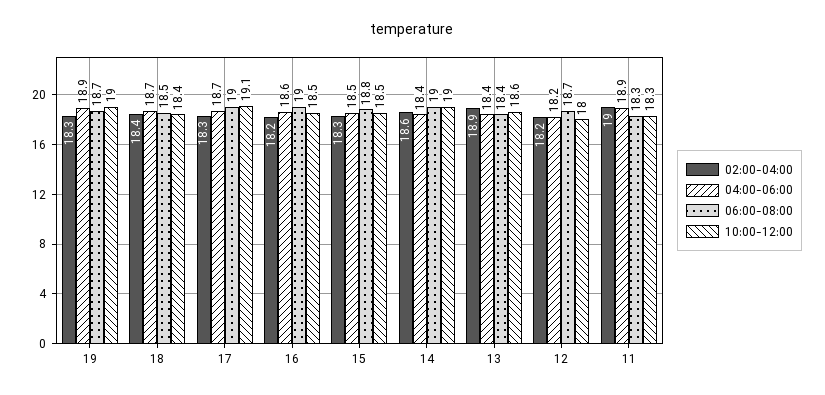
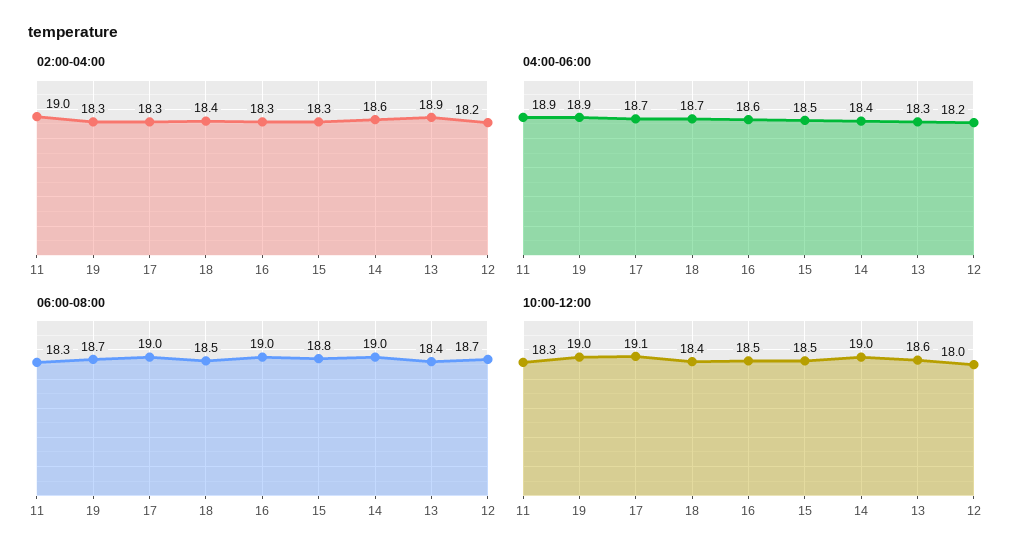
  {
    "02:00-04:00": {
      "19": 18.3,
      "18": 18.4,
      "17": 18.3,
-     "16": 18.2,
+     "16": 18.3,
      "15": 18.3,
      "14": 18.6,
      "13": 18.9,
      "12": 18.2,
      "11": 19
    },
    "04:00-06:00": {
      "19": 18.9,
      "18": 18.7,
      "17": 18.7,
      "16": 18.6,
      "15": 18.5,
      "14": 18.4,
-     "13": 18.4,
+     "13": 18.3,
      "12": 18.2,
      "11": 18.9
    },
    "06:00-08:00": {
      "19": 18.7,
      "18": 18.5,
      "17": 19,
      "16": 19,
      "15": 18.8,
      "14": 19,
      "13": 18.4,
      "12": 18.7,
      "11": 18.3
    },
    "10:00-12:00": {
      "19": 19,
      "18": 18.4,
      "17": 19.1,
      "16": 18.5,
      "15": 18.5,
      "14": 19,
      "13": 18.6,
      "12": 18,
      "11": 18.3
    }
  }

